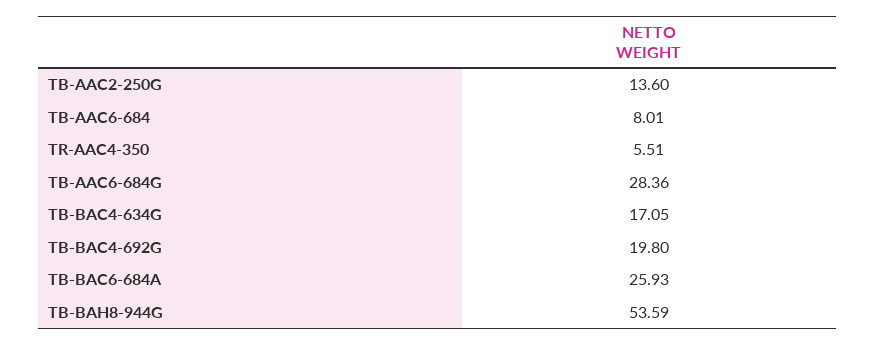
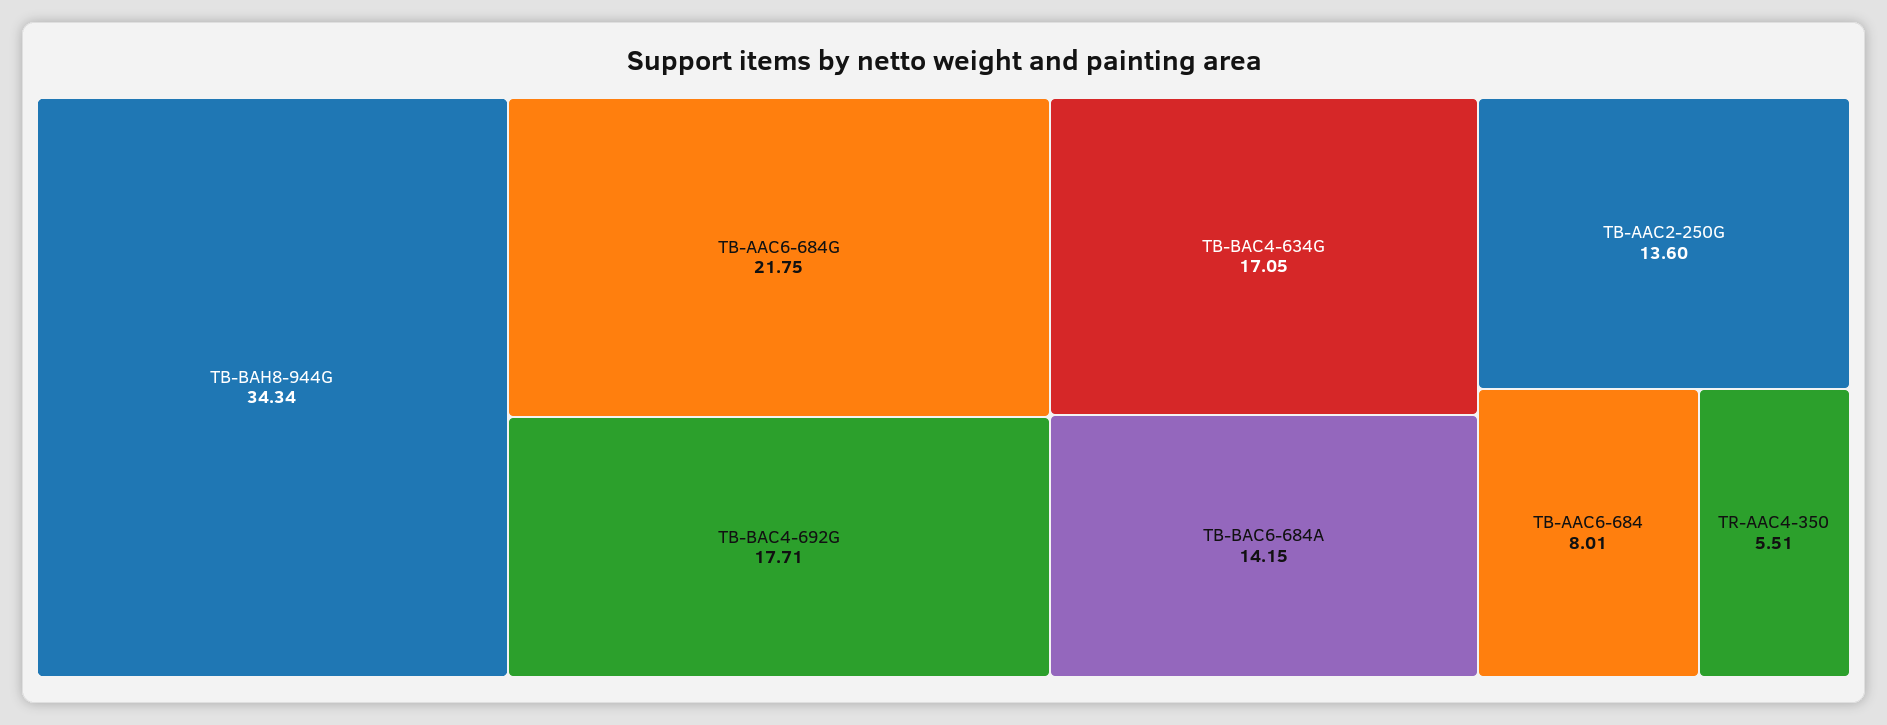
  {
    "TB-AAC2-250G": 13.6,
    "TB-AAC6-684": 8.01,
    "TR-AAC4-350": 5.51,
-   "TB-AAC6-684G": 28.36,
+   "TB-AAC6-684G": 21.75,
    "TB-BAC4-634G": 17.05,
-   "TB-BAC4-692G": 19.8,
+   "TB-BAC4-692G": 17.71,
-   "TB-BAC6-684A": 25.93,
+   "TB-BAC6-684A": 14.15,
-   "TB-BAH8-944G": 53.59
+   "TB-BAH8-944G": 34.34
  }

